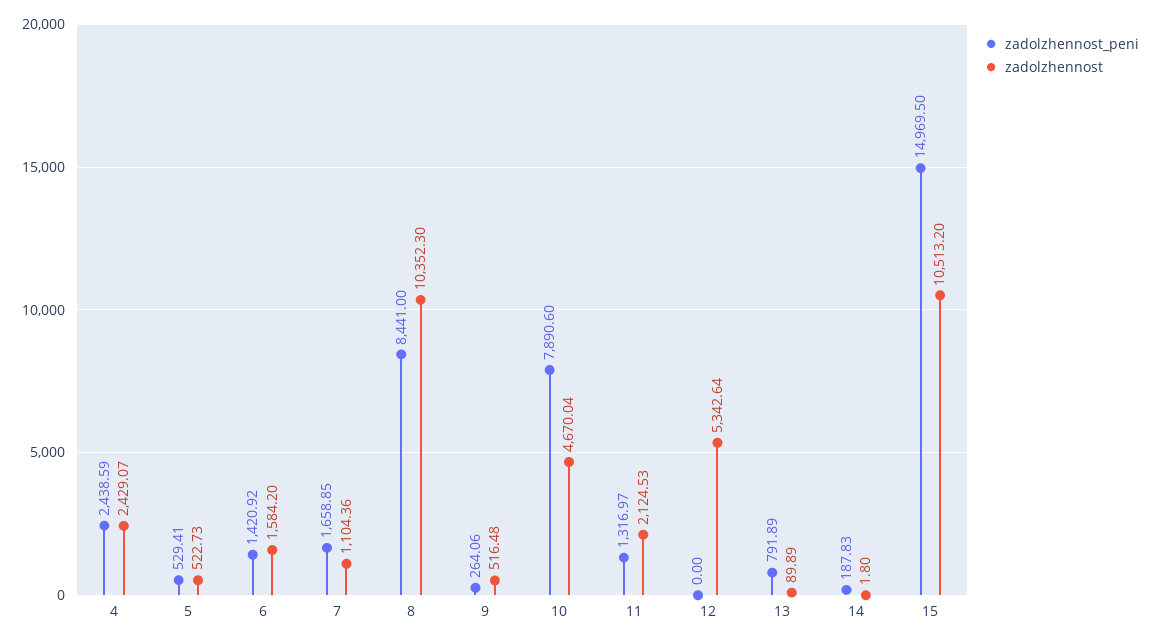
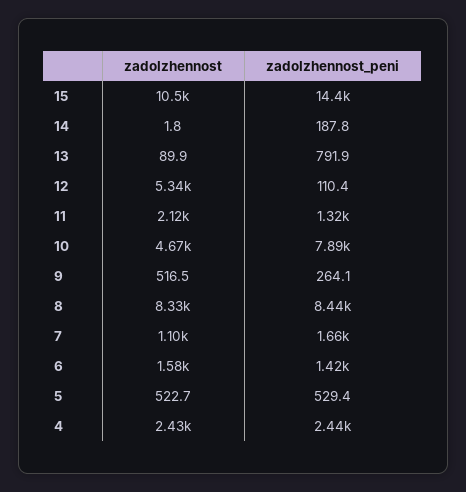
  {
    "zadolzhennost_peni": {
      "4": 2438.59,
      "5": 529.41,
      "6": 1420.92,
      "7": 1658.85,
      "8": 8441,
      "9": 264.06,
      "10": 7890.6,
      "11": 1316.97,
-     "12": 0,
+     "12": 110.4,
      "13": 791.89,
      "14": 187.83,
-     "15": 14969.5
+     "15": 14400
    },
    "zadolzhennost": {
      "4": 2429.07,
      "5": 522.73,
      "6": 1584.2,
      "7": 1104.36,
-     "8": 10352.3,
+     "8": 8330,
      "9": 516.48,
      "10": 4670.04,
      "11": 2124.53,
      "12": 5342.64,
      "13": 89.89,
      "14": 1.8,
      "15": 10513.2
    }
  }

